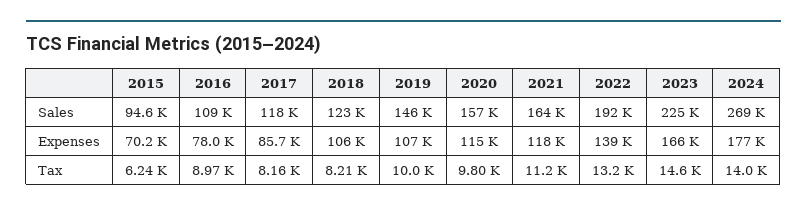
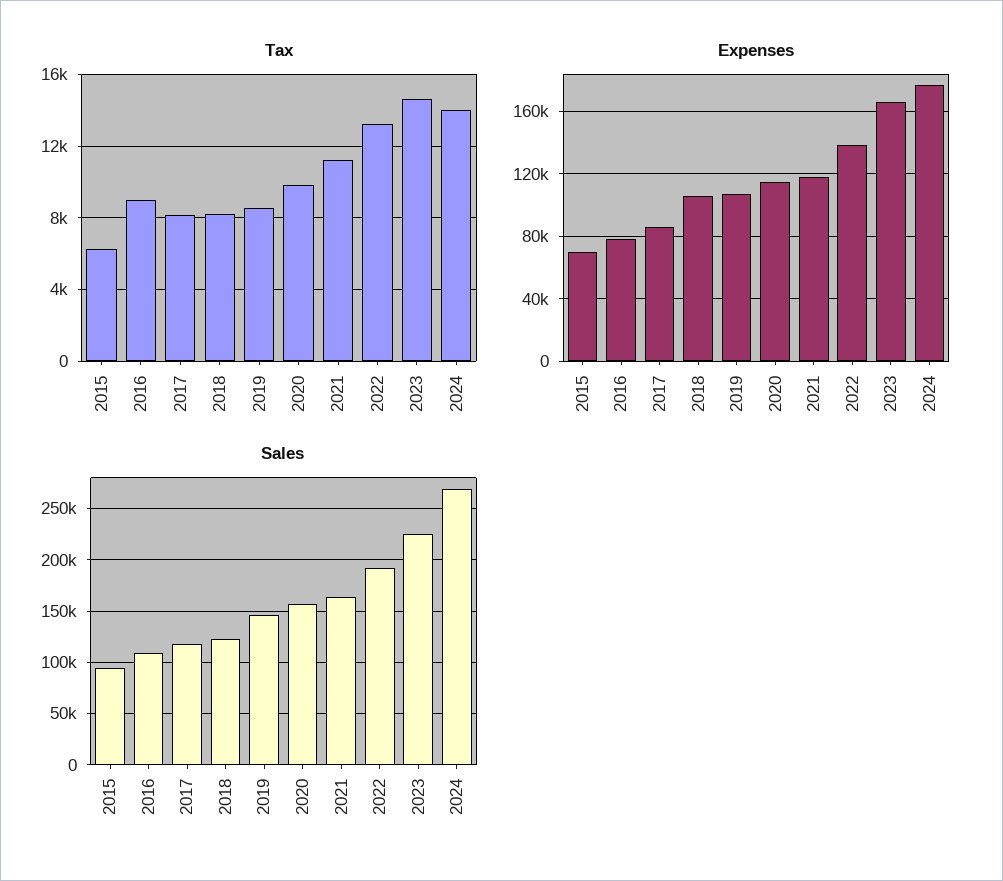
  {
    "Sales": {
      "2015": 94600,
      "2016": 109000,
      "2017": 118000,
      "2018": 123000,
      "2019": 146000,
      "2020": 157000,
      "2021": 164000,
      "2022": 192000,
      "2023": 225000,
      "2024": 269000
    },
    "Expenses": {
      "2015": 70200,
      "2016": 78000,
      "2017": 85700,
      "2018": 106000,
      "2019": 107000,
      "2020": 115000,
      "2021": 118000,
      "2022": 139000,
      "2023": 166000,
      "2024": 177000
    },
    "Tax": {
      "2015": 6240,
      "2016": 8970,
      "2017": 8160,
      "2018": 8210,
-     "2019": 10000,
+     "2019": 8500,
      "2020": 9800,
      "2021": 11200,
      "2022": 13200,
      "2023": 14600,
      "2024": 14000
    }
  }

